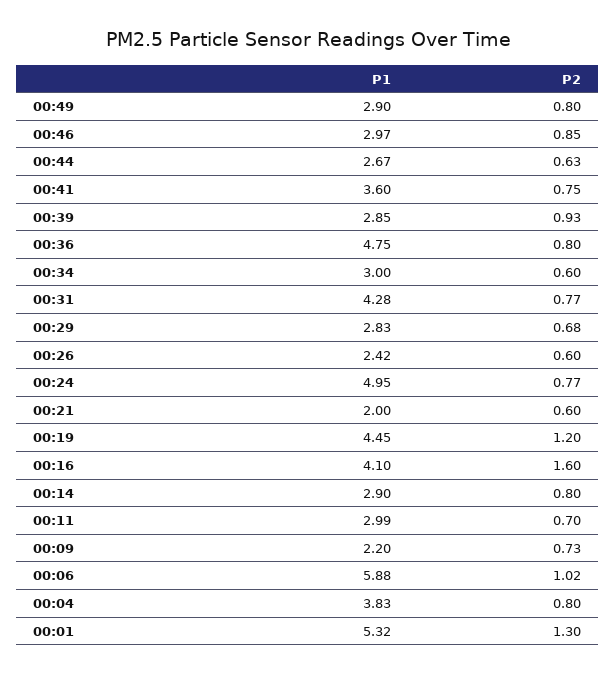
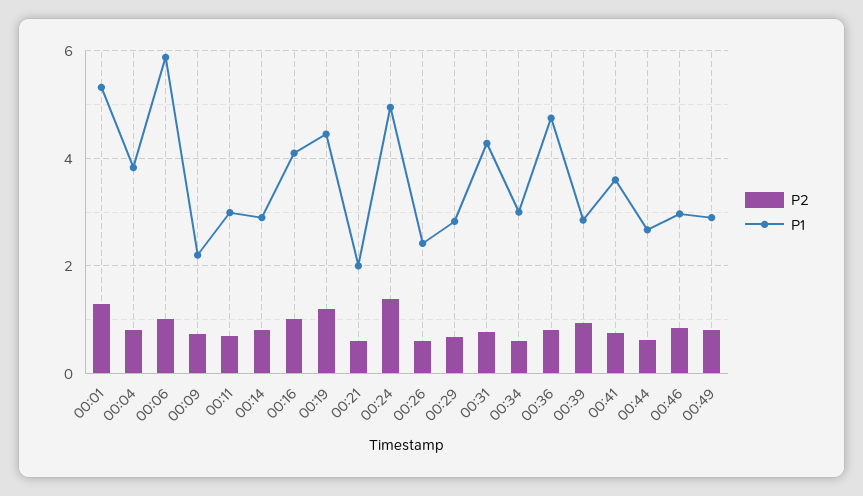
  {
    "P1": {
      "00:49": 2.9,
      "00:46": 2.97,
      "00:44": 2.67,
      "00:41": 3.6,
      "00:39": 2.85,
      "00:36": 4.75,
      "00:34": 3,
      "00:31": 4.28,
      "00:29": 2.83,
      "00:26": 2.42,
      "00:24": 4.95,
      "00:21": 2,
      "00:19": 4.45,
      "00:16": 4.1,
      "00:14": 2.9,
      "00:11": 2.99,
      "00:09": 2.2,
      "00:06": 5.88,
      "00:04": 3.83,
      "00:01": 5.32
    },
    "P2": {
      "00:49": 0.8,
      "00:46": 0.85,
      "00:44": 0.63,
      "00:41": 0.75,
      "00:39": 0.93,
      "00:36": 0.8,
      "00:34": 0.6,
      "00:31": 0.77,
      "00:29": 0.68,
      "00:26": 0.6,
-     "00:24": 0.77,
+     "00:24": 1.4,
      "00:21": 0.6,
      "00:19": 1.2,
-     "00:16": 1.6,
+     "00:16": 1,
      "00:14": 0.8,
      "00:11": 0.7,
      "00:09": 0.73,
      "00:06": 1.02,
      "00:04": 0.8,
      "00:01": 1.3
    }
  }

